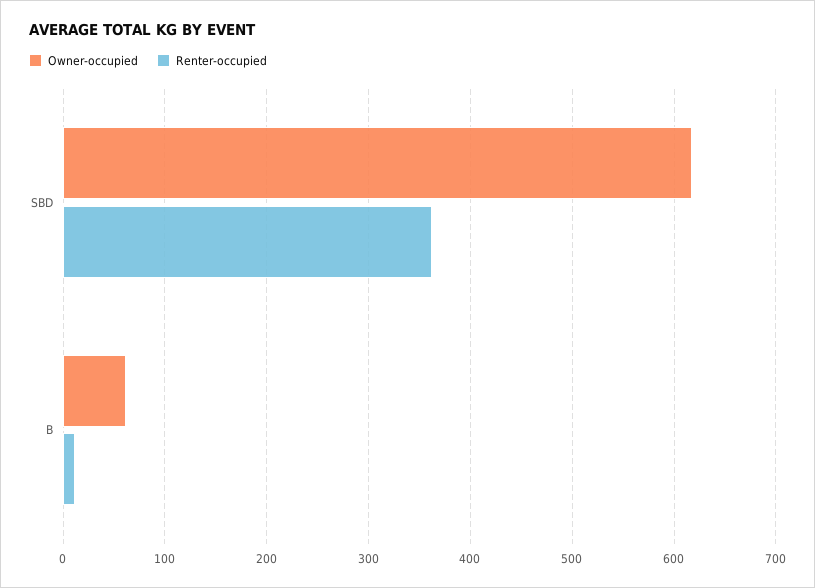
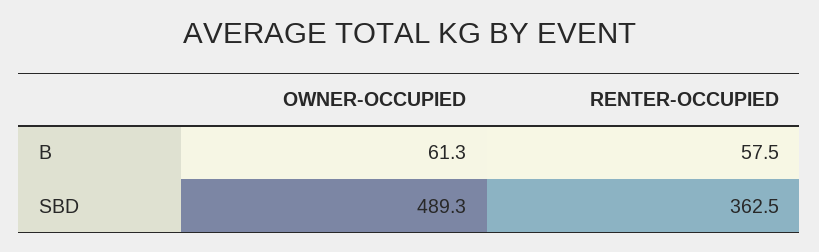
  {
    "Owner-occupied": {
-     "SBD": 620,
+     "SBD": 489.3,
      "B": 61.3
    },
    "Renter-occupied": {
      "SBD": 362.5,
-     "B": 10
+     "B": 57.5
    }
  }

